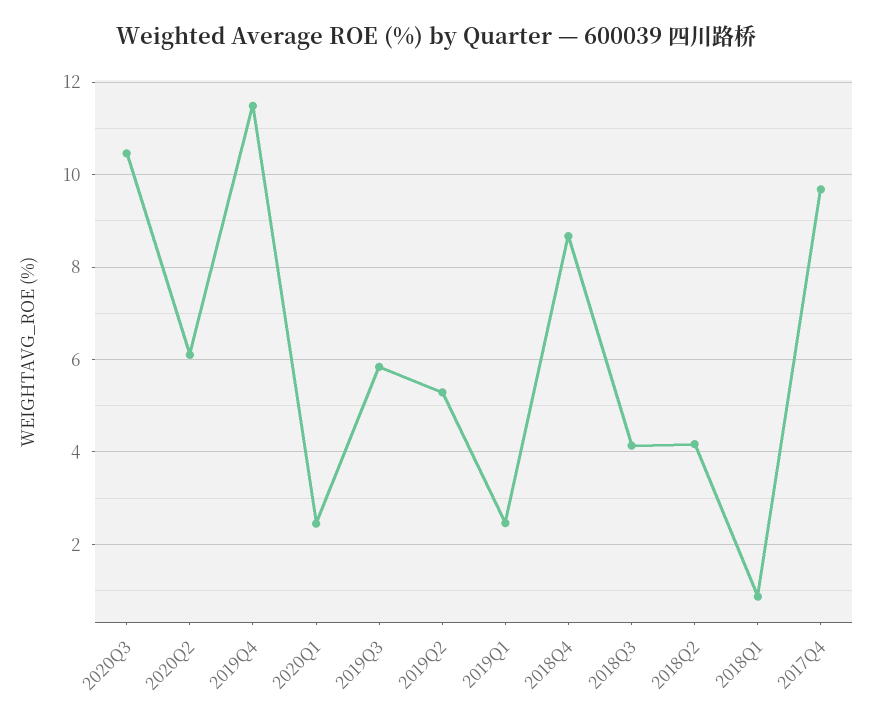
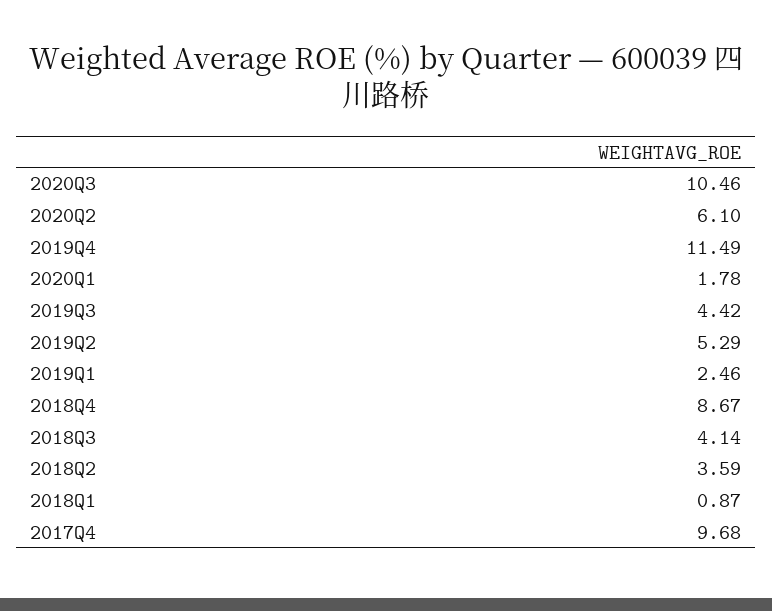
  {
    "2020Q3": 10.46,
    "2020Q2": 6.1,
    "2019Q4": 11.49,
-   "2020Q1": 2.4,
+   "2020Q1": 1.78,
-   "2019Q3": 5.8,
+   "2019Q3": 4.42,
    "2019Q2": 5.29,
    "2019Q1": 2.46,
    "2018Q4": 8.67,
    "2018Q3": 4.14,
-   "2018Q2": 4.2,
+   "2018Q2": 3.59,
    "2018Q1": 0.87,
    "2017Q4": 9.68
  }

